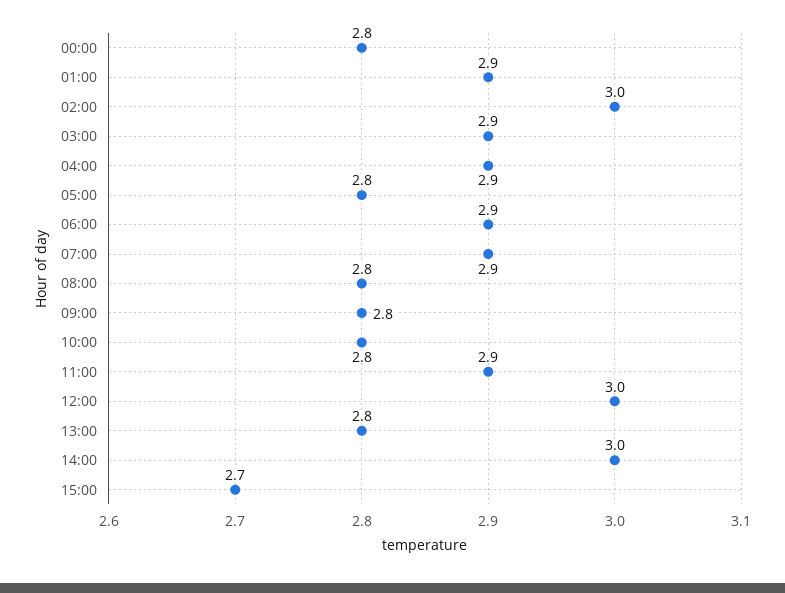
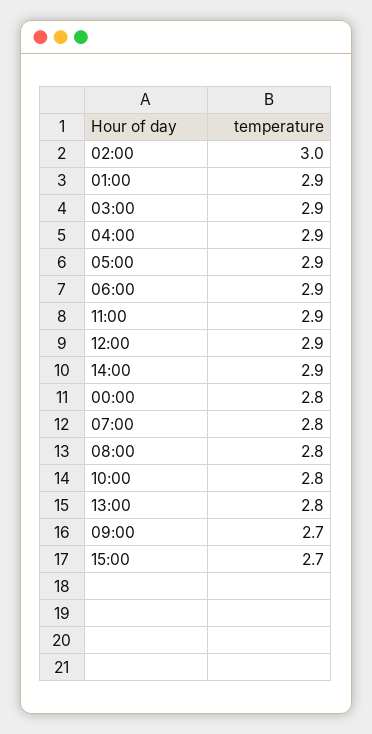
  {
    "00:00": 2.8,
    "01:00": 2.9,
    "02:00": 3,
    "03:00": 2.9,
    "04:00": 2.9,
-   "05:00": 2.8,
+   "05:00": 2.9,
    "06:00": 2.9,
-   "07:00": 2.9,
+   "07:00": 2.8,
    "08:00": 2.8,
-   "09:00": 2.8,
+   "09:00": 2.7,
    "10:00": 2.8,
    "11:00": 2.9,
-   "12:00": 3,
+   "12:00": 2.9,
    "13:00": 2.8,
-   "14:00": 3,
+   "14:00": 2.9,
    "15:00": 2.7
  }

